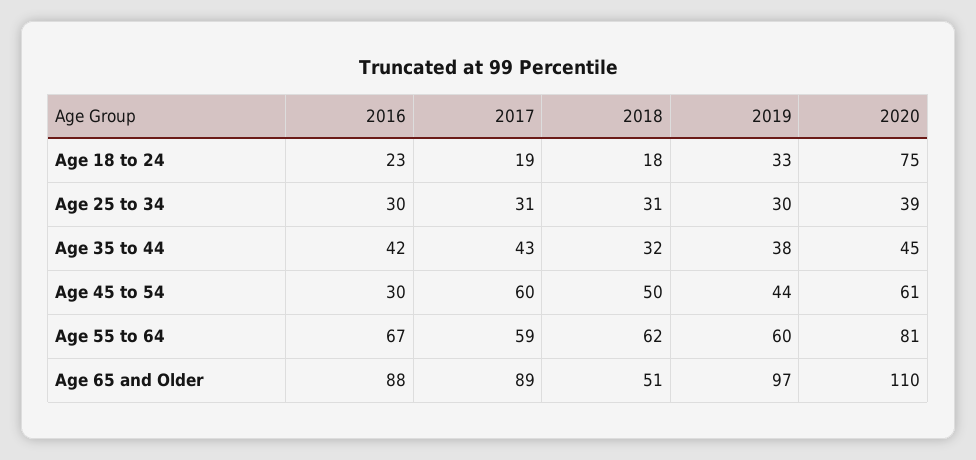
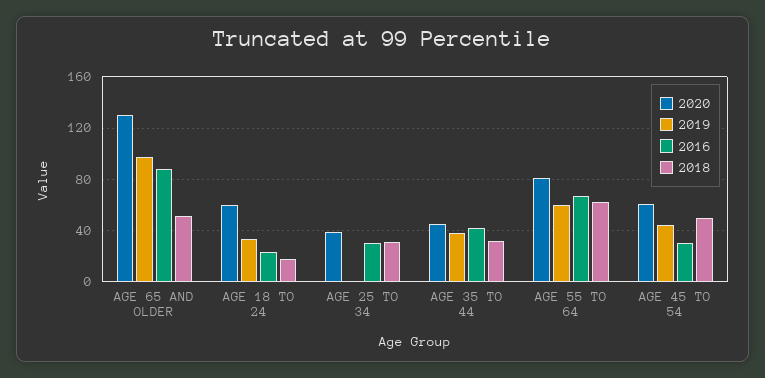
  {
    "2016": {
      "Age 18 to 24": 23,
      "Age 25 to 34": 30,
      "Age 35 to 44": 42,
      "Age 45 to 54": 30,
      "Age 55 to 64": 67,
      "Age 65 and Older": 88
    },
-   "2017": {
-     "Age 18 to 24": 19,
-     "Age 25 to 34": 31,
-     "Age 35 to 44": 43,
-     "Age 45 to 54": 60,
-     "Age 55 to 64": 59,
-     "Age 65 and Older": 89
-   },
    "2018": {
      "Age 18 to 24": 18,
      "Age 25 to 34": 31,
      "Age 35 to 44": 32,
      "Age 45 to 54": 50,
      "Age 55 to 64": 62,
      "Age 65 and Older": 51
    },
    "2019": {
      "Age 18 to 24": 33,
-     "Age 25 to 34": 30,
+     "Age 25 to 34": 0,
      "Age 35 to 44": 38,
      "Age 45 to 54": 44,
      "Age 55 to 64": 60,
      "Age 65 and Older": 97
    },
    "2020": {
-     "Age 18 to 24": 75,
+     "Age 18 to 24": 60,
      "Age 25 to 34": 39,
      "Age 35 to 44": 45,
      "Age 45 to 54": 61,
      "Age 55 to 64": 81,
-     "Age 65 and Older": 110
+     "Age 65 and Older": 130
    }
  }

